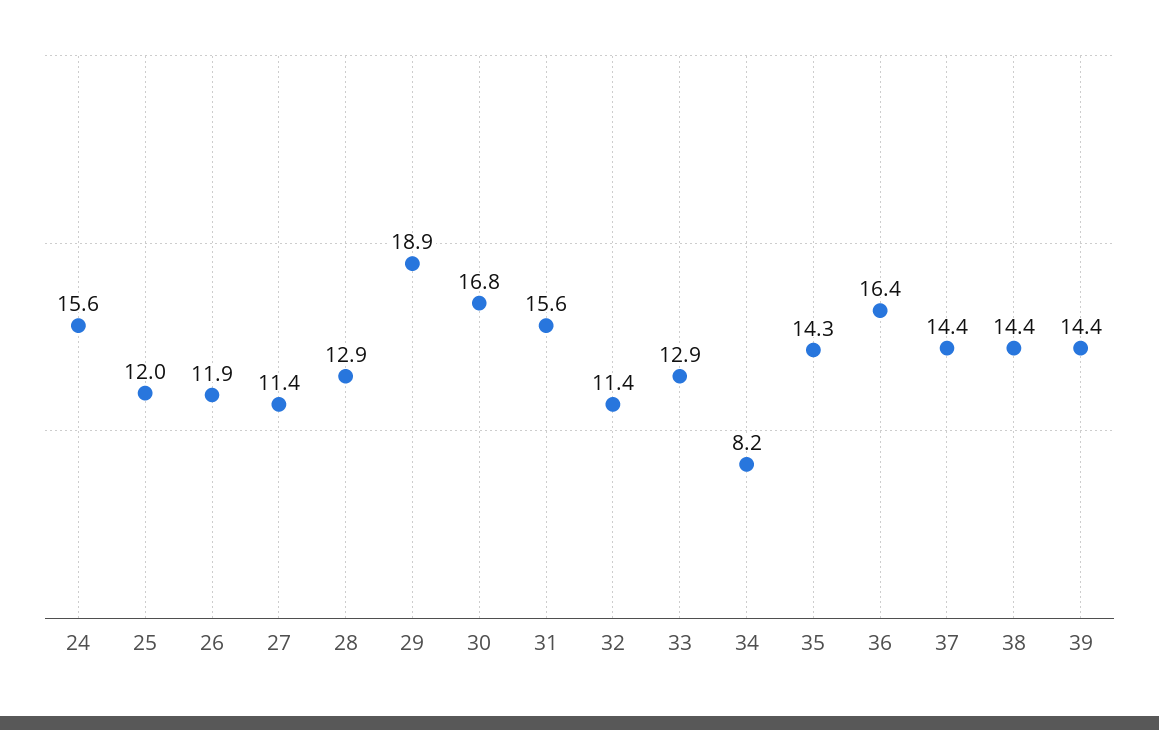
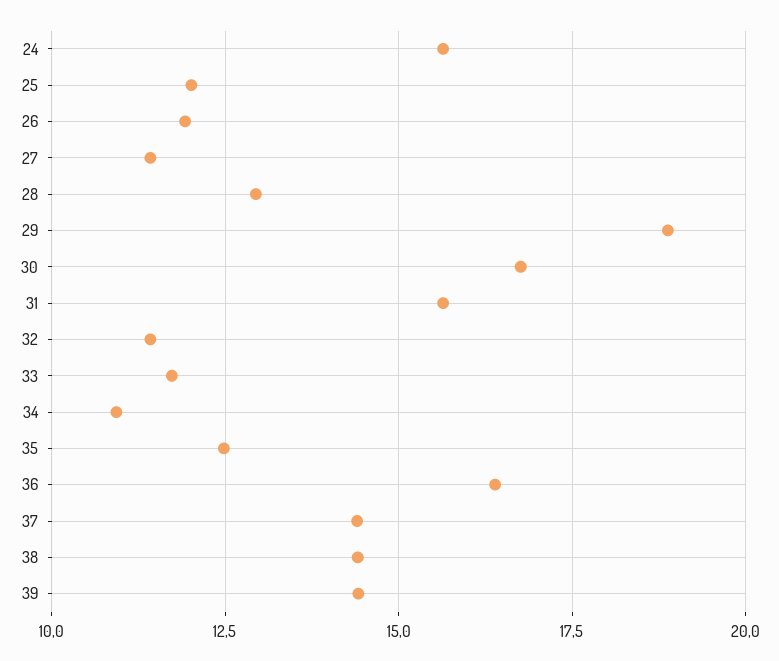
  {
    "24": 15.6,
    "25": 12,
    "26": 11.9,
    "27": 11.4,
    "28": 12.9,
    "29": 18.9,
    "30": 16.8,
    "31": 15.6,
    "32": 11.4,
-   "33": 12.9,
+   "33": 11.75,
-   "34": 8.2,
+   "34": 11,
-   "35": 14.3,
+   "35": 12.5,
    "36": 16.4,
    "37": 14.4,
    "38": 14.4,
    "39": 14.4
  }

